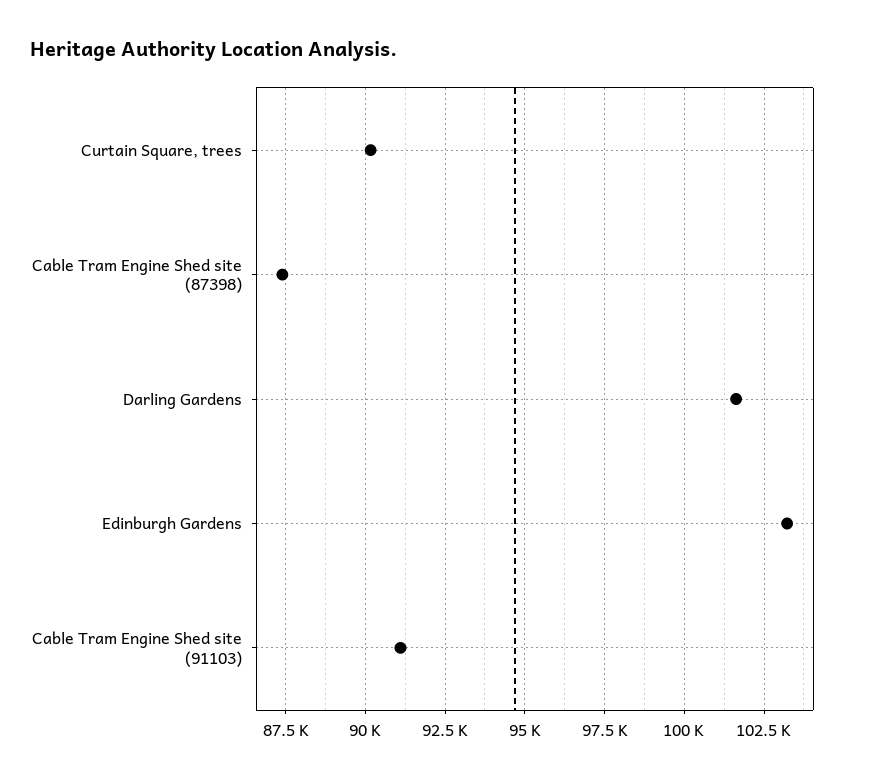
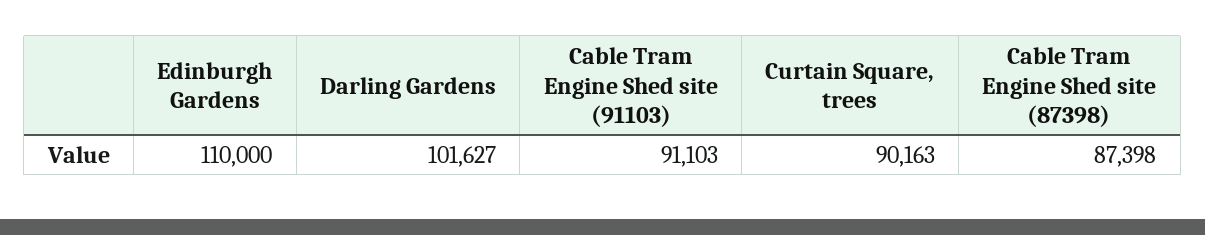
  {
    "Curtain Square, trees": 90163,
    "Cable Tram Engine Shed site (87398)": 87398,
    "Darling Gardens": 101627,
-   "Edinburgh Gardens": 103250,
+   "Edinburgh Gardens": 110000,
    "Cable Tram Engine Shed site (91103)": 91103
  }

